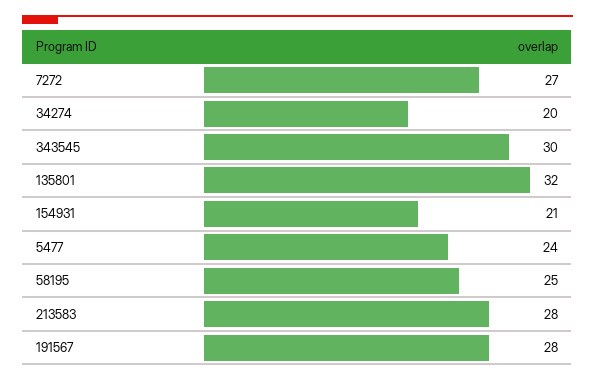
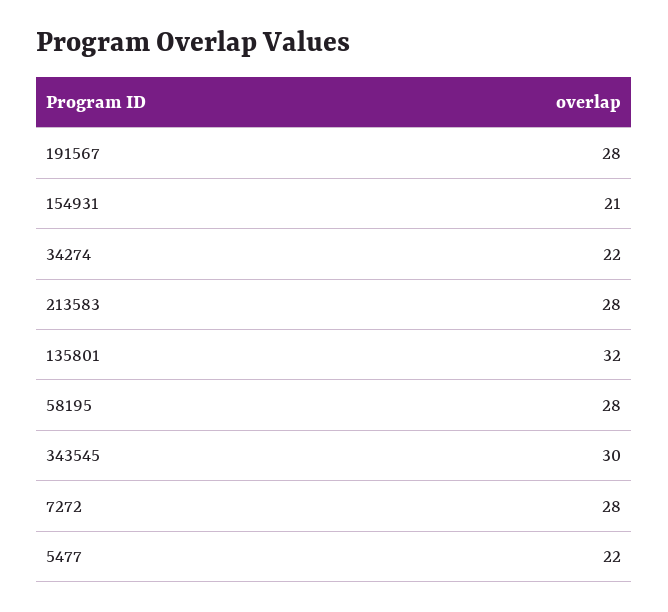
  {
-   "7272": 27,
+   "7272": 28,
-   "34274": 20,
+   "34274": 22,
    "343545": 30,
    "135801": 32,
    "154931": 21,
-   "5477": 24,
+   "5477": 22,
-   "58195": 25,
+   "58195": 28,
    "213583": 28,
    "191567": 28
  }

